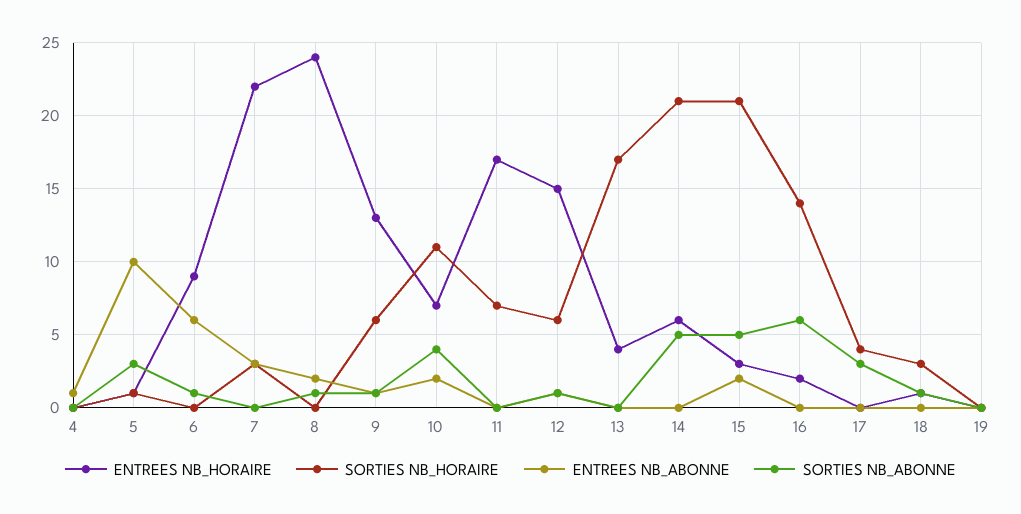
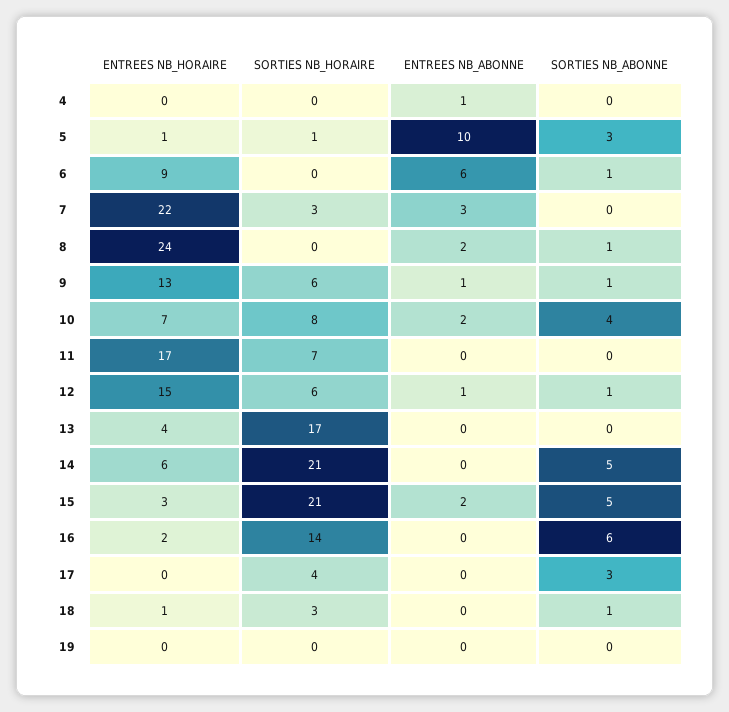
  {
    "ENTREES NB_HORAIRE": {
      "4": 0,
      "5": 1,
      "6": 9,
      "7": 22,
      "8": 24,
      "9": 13,
      "10": 7,
      "11": 17,
      "12": 15,
      "13": 4,
      "14": 6,
      "15": 3,
      "16": 2,
      "17": 0,
      "18": 1,
      "19": 0
    },
    "SORTIES NB_HORAIRE": {
      "4": 0,
      "5": 1,
      "6": 0,
      "7": 3,
      "8": 0,
      "9": 6,
-     "10": 11,
+     "10": 8,
      "11": 7,
      "12": 6,
      "13": 17,
      "14": 21,
      "15": 21,
      "16": 14,
      "17": 4,
      "18": 3,
      "19": 0
    },
    "ENTREES NB_ABONNE": {
      "4": 1,
      "5": 10,
      "6": 6,
      "7": 3,
      "8": 2,
      "9": 1,
      "10": 2,
      "11": 0,
      "12": 1,
      "13": 0,
      "14": 0,
      "15": 2,
      "16": 0,
      "17": 0,
      "18": 0,
      "19": 0
    },
    "SORTIES NB_ABONNE": {
      "4": 0,
      "5": 3,
      "6": 1,
      "7": 0,
      "8": 1,
      "9": 1,
      "10": 4,
      "11": 0,
      "12": 1,
      "13": 0,
      "14": 5,
      "15": 5,
      "16": 6,
      "17": 3,
      "18": 1,
      "19": 0
    }
  }

